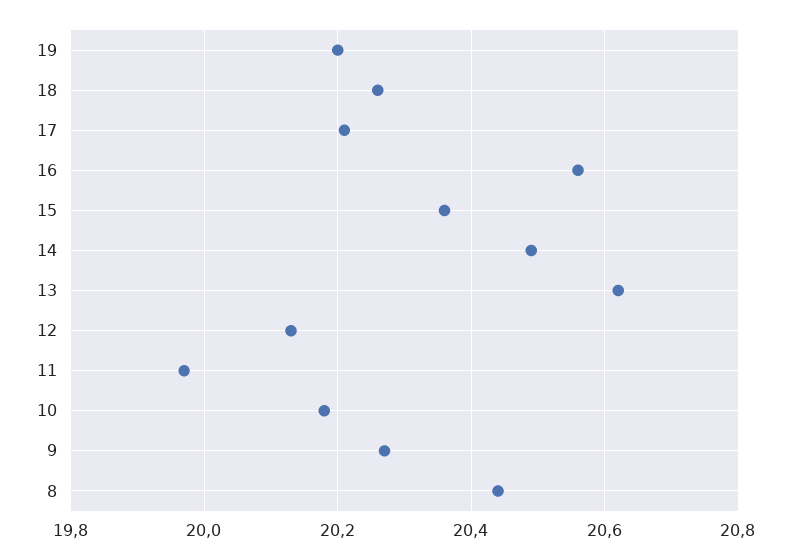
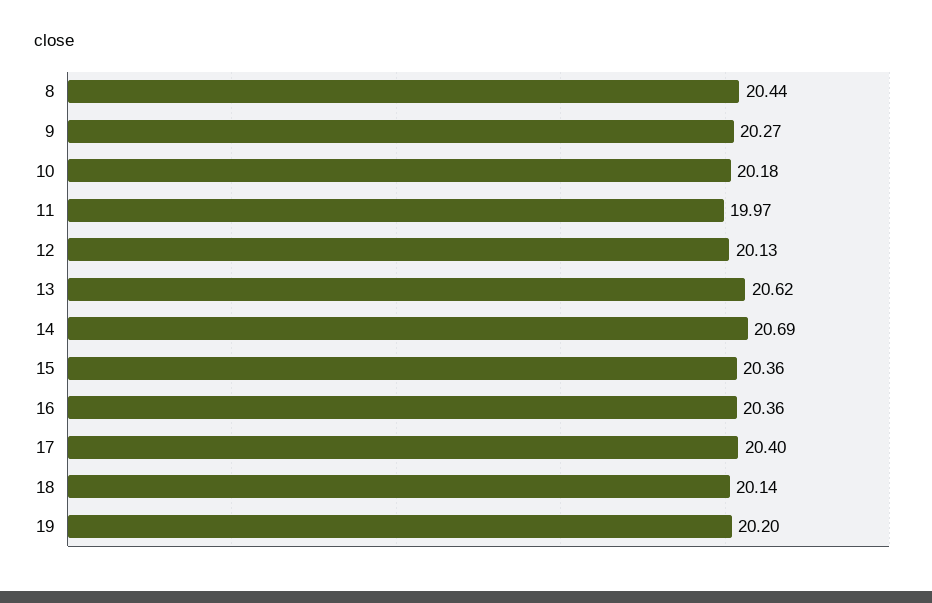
  {
    "19": 20.2,
-   "18": 20.25,
+   "18": 20.14,
-   "17": 20.2,
+   "17": 20.4,
-   "16": 20.55,
+   "16": 20.36,
    "15": 20.36,
-   "14": 20.5,
+   "14": 20.69,
    "13": 20.62,
    "12": 20.13,
    "11": 19.97,
    "10": 20.18,
    "9": 20.27,
    "8": 20.44
  }

